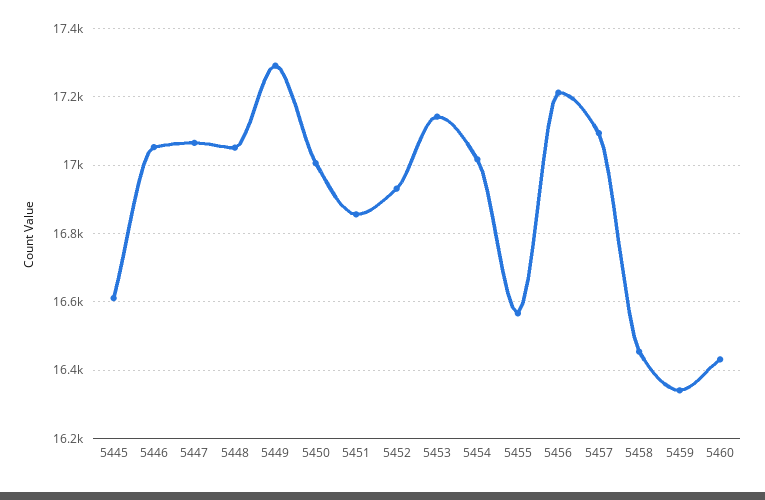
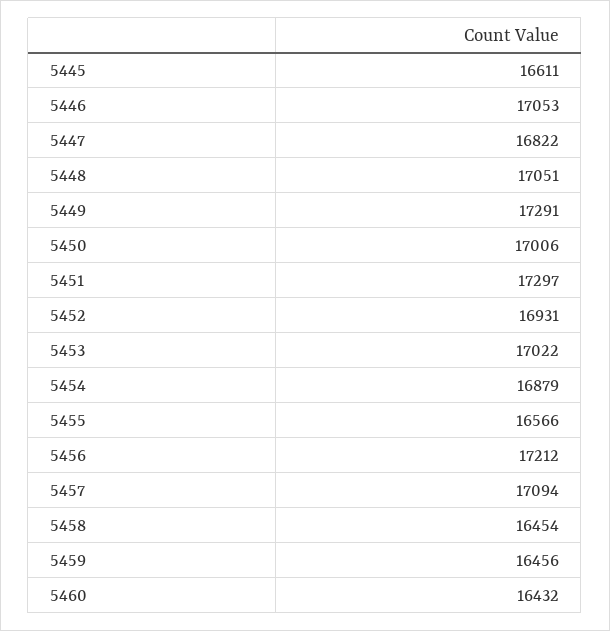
  {
    "5445": 16611,
    "5446": 17053,
-   "5447": 17060,
+   "5447": 16822,
    "5448": 17051,
    "5449": 17291,
    "5450": 17006,
-   "5451": 16860,
+   "5451": 17297,
    "5452": 16931,
-   "5453": 17140,
+   "5453": 17022,
-   "5454": 17020,
+   "5454": 16879,
    "5455": 16566,
    "5456": 17212,
    "5457": 17094,
    "5458": 16454,
-   "5459": 16340,
+   "5459": 16456,
    "5460": 16432
  }

